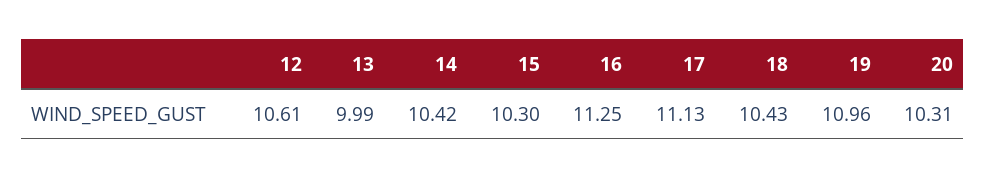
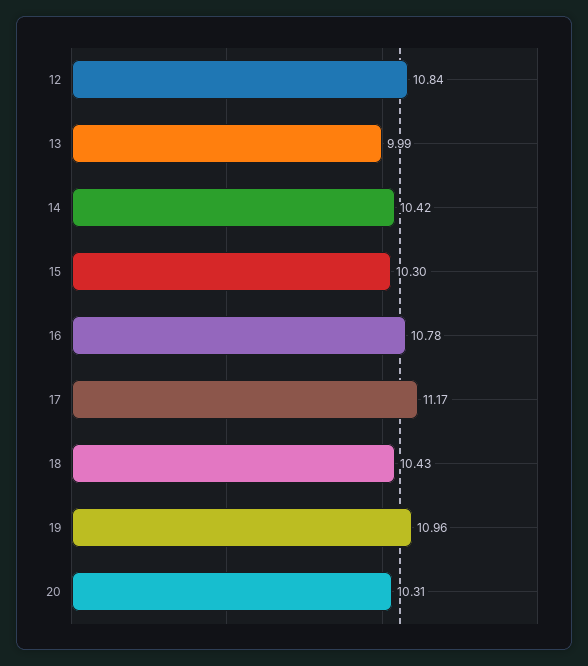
  {
-   "12": 10.61,
+   "12": 10.84,
    "13": 9.99,
    "14": 10.42,
    "15": 10.3,
-   "16": 11.25,
+   "16": 10.78,
-   "17": 11.13,
+   "17": 11.17,
    "18": 10.43,
    "19": 10.96,
    "20": 10.31
  }

